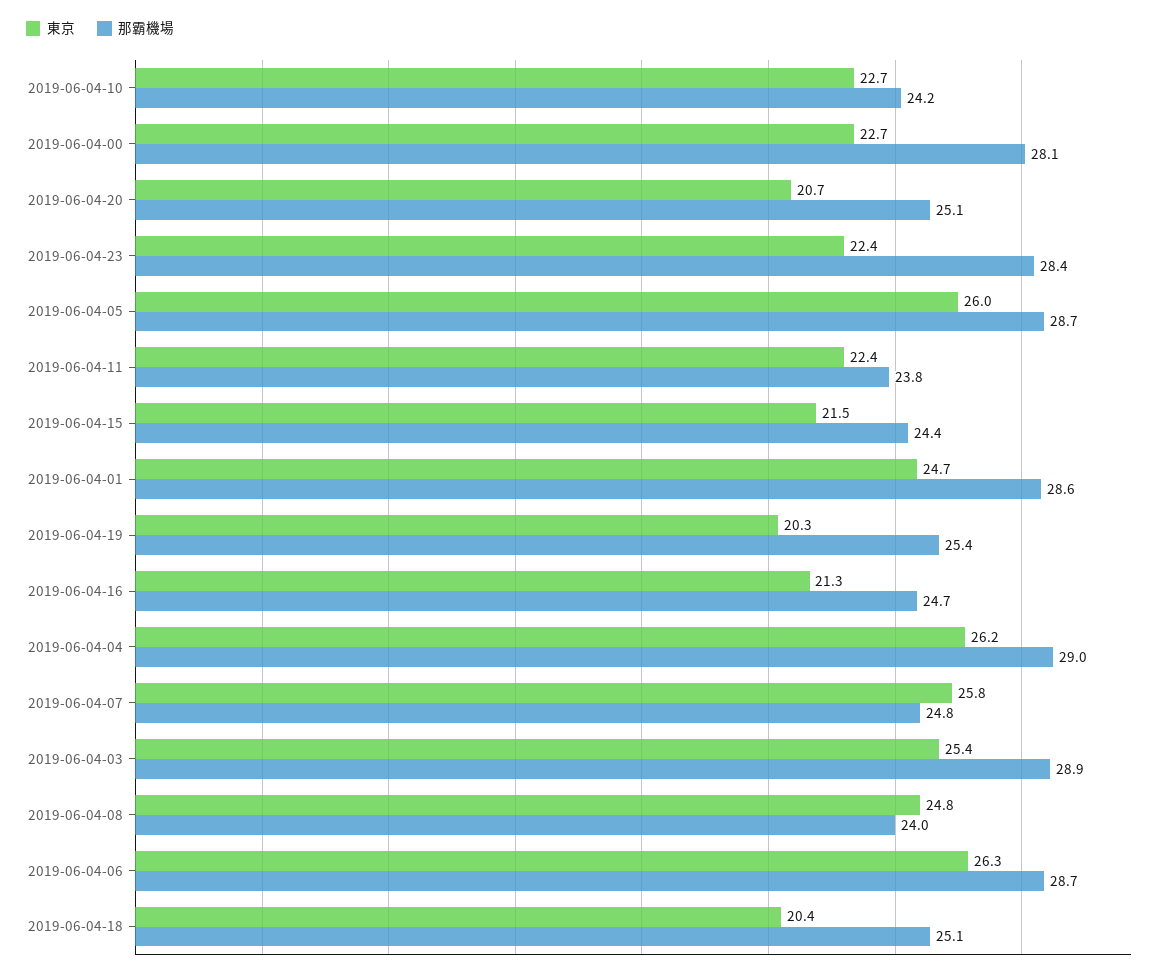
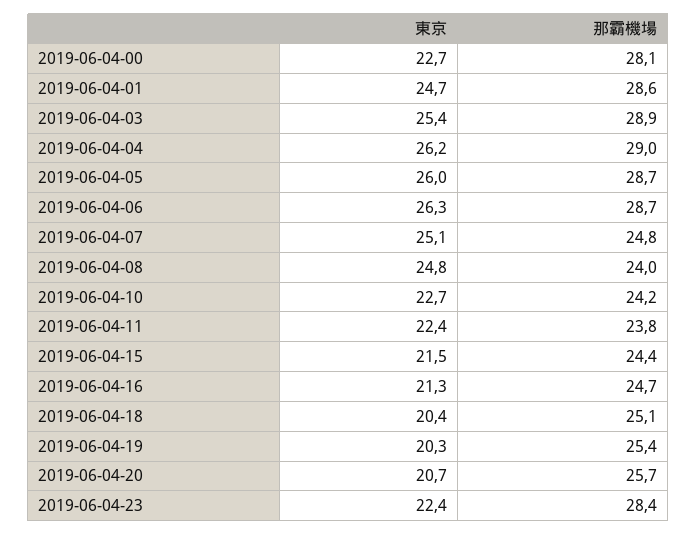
  {
    "東京": {
      "2019-06-04-10": 22.7,
      "2019-06-04-00": 22.7,
      "2019-06-04-20": 20.7,
      "2019-06-04-23": 22.4,
      "2019-06-04-05": 26,
      "2019-06-04-11": 22.4,
      "2019-06-04-15": 21.5,
      "2019-06-04-01": 24.7,
      "2019-06-04-19": 20.3,
      "2019-06-04-16": 21.3,
      "2019-06-04-04": 26.2,
-     "2019-06-04-07": 25.8,
+     "2019-06-04-07": 25.1,
      "2019-06-04-03": 25.4,
      "2019-06-04-08": 24.8,
      "2019-06-04-06": 26.3,
      "2019-06-04-18": 20.4
    },
    "那霸機場": {
      "2019-06-04-10": 24.2,
      "2019-06-04-00": 28.1,
-     "2019-06-04-20": 25.1,
+     "2019-06-04-20": 25.7,
      "2019-06-04-23": 28.4,
      "2019-06-04-05": 28.7,
      "2019-06-04-11": 23.8,
      "2019-06-04-15": 24.4,
      "2019-06-04-01": 28.6,
      "2019-06-04-19": 25.4,
      "2019-06-04-16": 24.7,
      "2019-06-04-04": 29,
      "2019-06-04-07": 24.8,
      "2019-06-04-03": 28.9,
      "2019-06-04-08": 24,
      "2019-06-04-06": 28.7,
      "2019-06-04-18": 25.1
    }
  }

